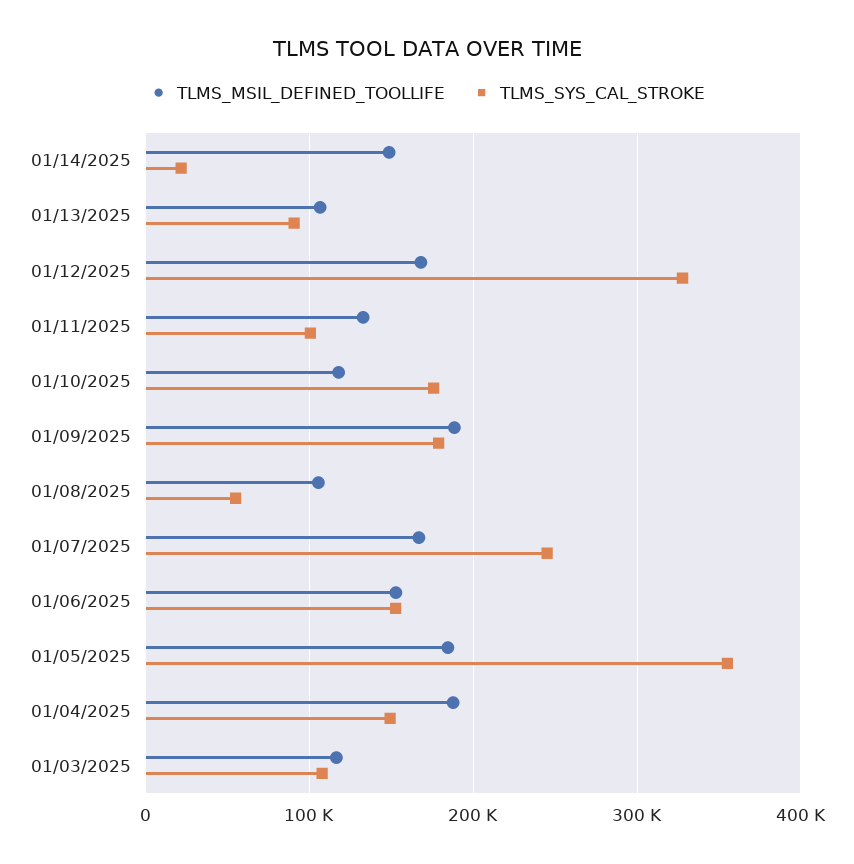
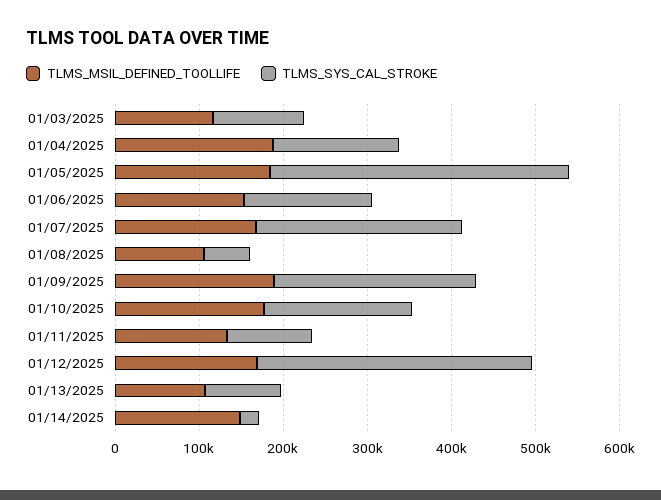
  {
    "TLMS_MSIL_DEFINED_TOOLLIFE": {
      "01/14/2025": 150000,
      "01/13/2025": 110000,
      "01/12/2025": 170000,
      "01/11/2025": 130000,
-     "01/10/2025": 120000,
+     "01/10/2025": 180000,
      "01/09/2025": 190000,
      "01/08/2025": 110000,
      "01/07/2025": 170000,
      "01/06/2025": 150000,
      "01/05/2025": 180000,
      "01/04/2025": 190000,
      "01/03/2025": 120000
    },
    "TLMS_SYS_CAL_STROKE": {
      "01/14/2025": 20000,
      "01/13/2025": 90000,
      "01/12/2025": 330000,
      "01/11/2025": 100000,
      "01/10/2025": 180000,
-     "01/09/2025": 180000,
+     "01/09/2025": 240000,
      "01/08/2025": 50000,
      "01/07/2025": 250000,
      "01/06/2025": 150000,
      "01/05/2025": 360000,
      "01/04/2025": 150000,
      "01/03/2025": 110000
    }
  }

